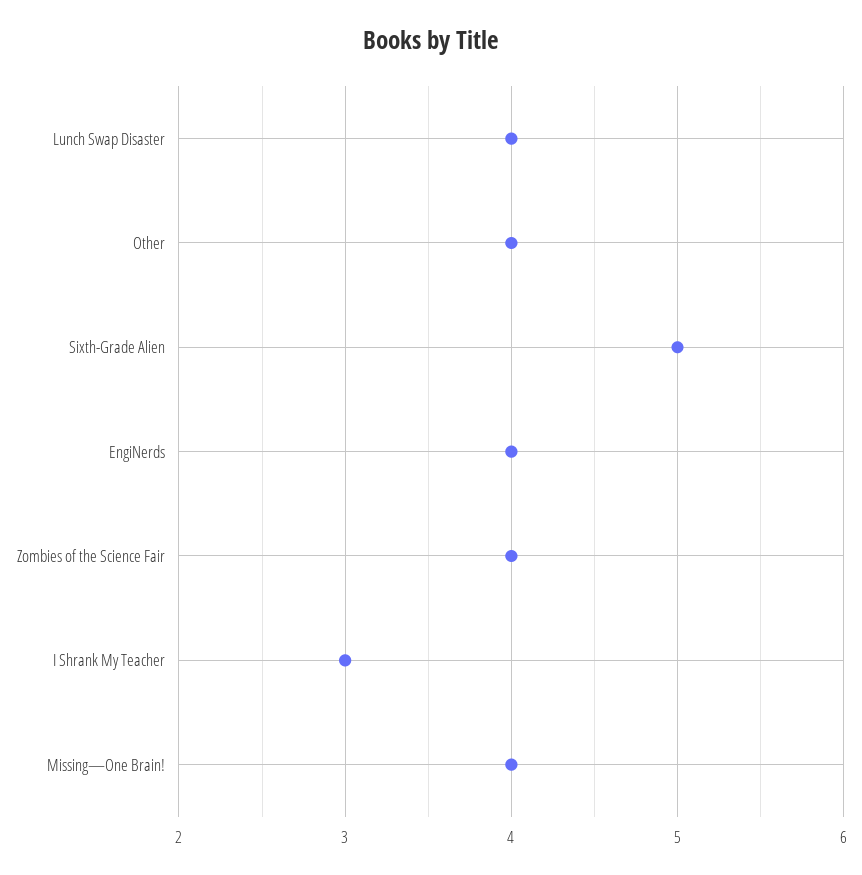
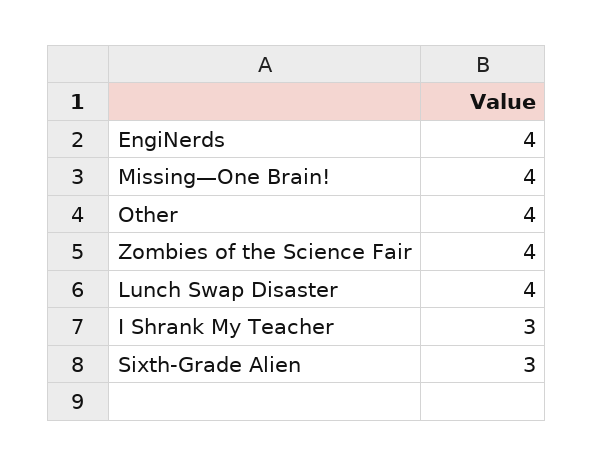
  {
    "Lunch Swap Disaster": 4,
    "Other": 4,
-   "Sixth-Grade Alien": 5,
+   "Sixth-Grade Alien": 3,
    "EngiNerds": 4,
    "Zombies of the Science Fair": 4,
    "I Shrank My Teacher": 3,
    "Missing—One Brain!": 4
  }

